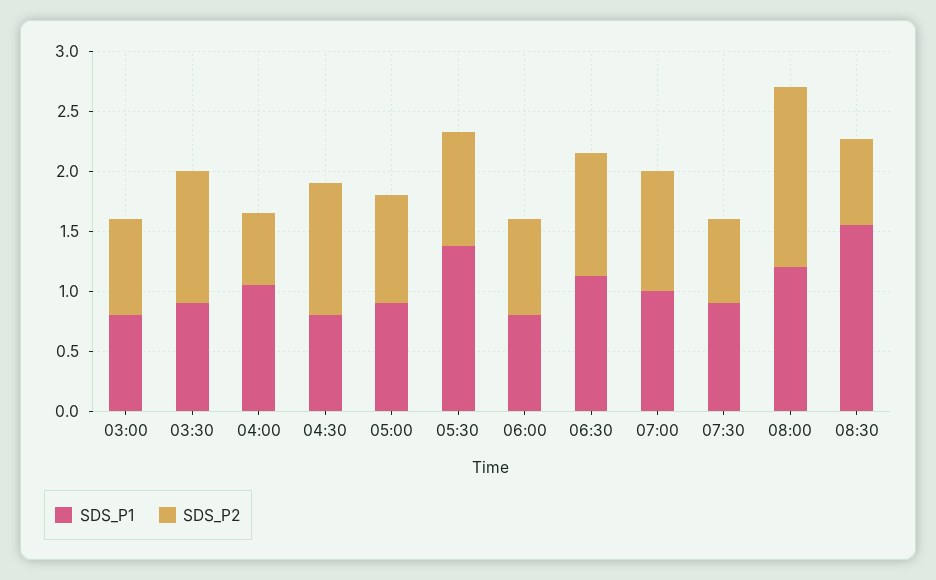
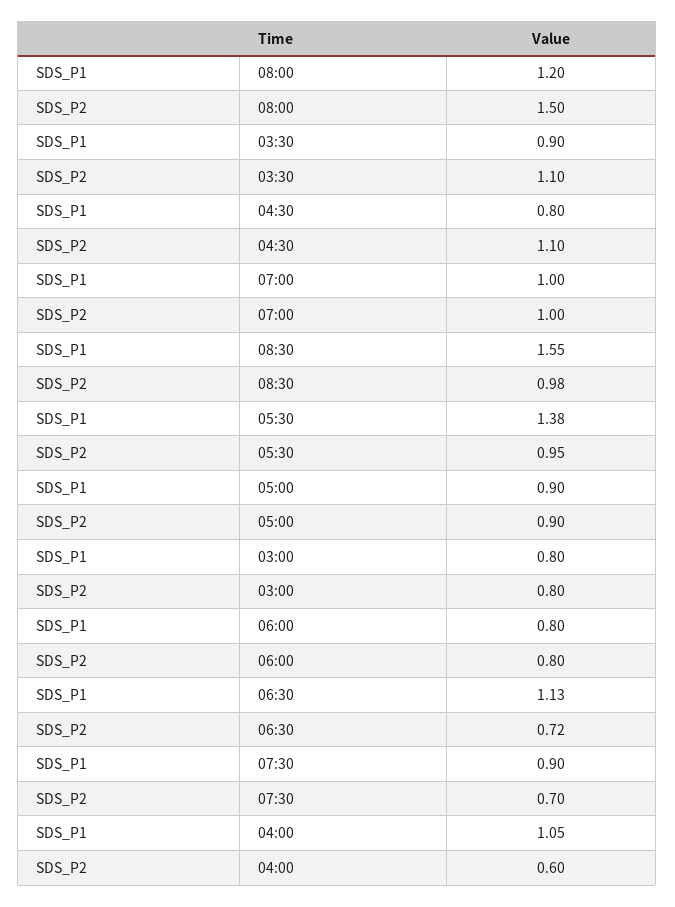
  {
    "SDS_P1": {
      "03:00": 0.8,
      "03:30": 0.9,
      "04:00": 1.05,
      "04:30": 0.8,
      "05:00": 0.9,
      "05:30": 1.38,
      "06:00": 0.8,
      "06:30": 1.13,
      "07:00": 1,
      "07:30": 0.9,
      "08:00": 1.2,
      "08:30": 1.55
    },
    "SDS_P2": {
      "03:00": 0.8,
      "03:30": 1.1,
      "04:00": 0.6,
      "04:30": 1.1,
      "05:00": 0.9,
      "05:30": 0.95,
      "06:00": 0.8,
-     "06:30": 1,
+     "06:30": 0.72,
      "07:00": 1,
      "07:30": 0.7,
      "08:00": 1.5,
-     "08:30": 0.7
+     "08:30": 0.98
    }
  }

